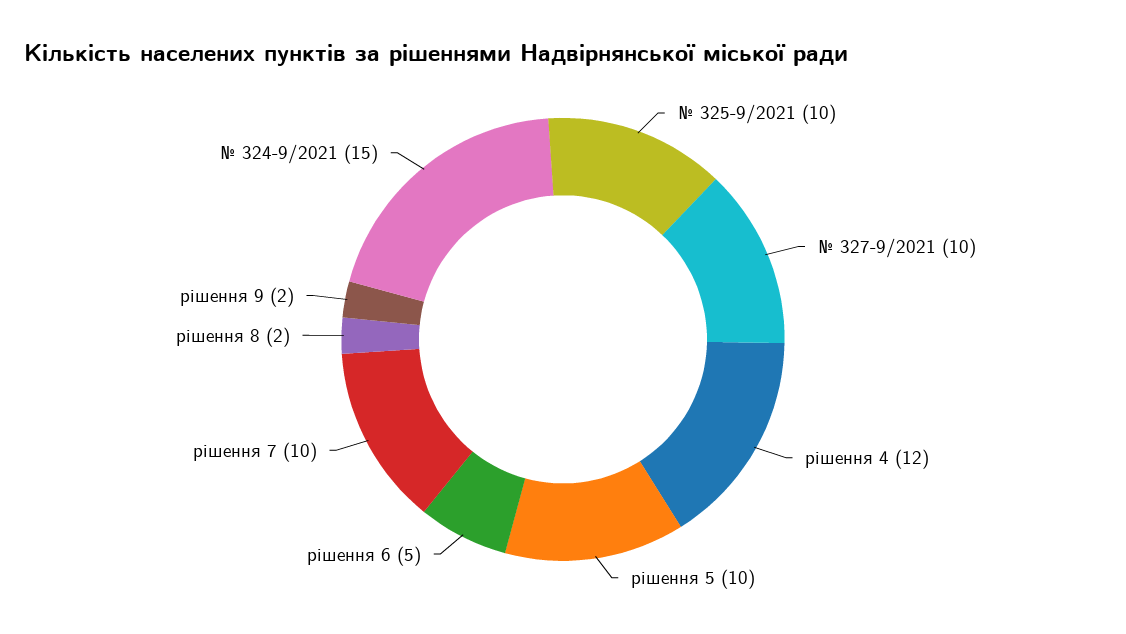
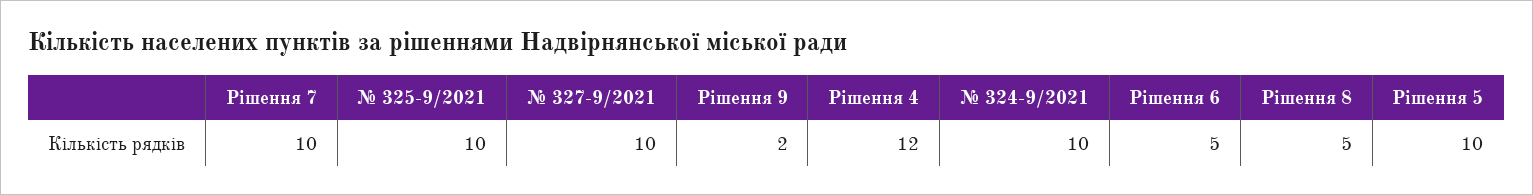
  {
    "№ 325-9/2021": 10,
    "№ 327-9/2021": 10,
    "рішення 4": 12,
    "рішення 5": 10,
    "рішення 6": 5,
    "рішення 7": 10,
-   "рішення 8": 2,
+   "рішення 8": 5,
    "рішення 9": 2,
-   "№ 324-9/2021": 15
+   "№ 324-9/2021": 10
  }

